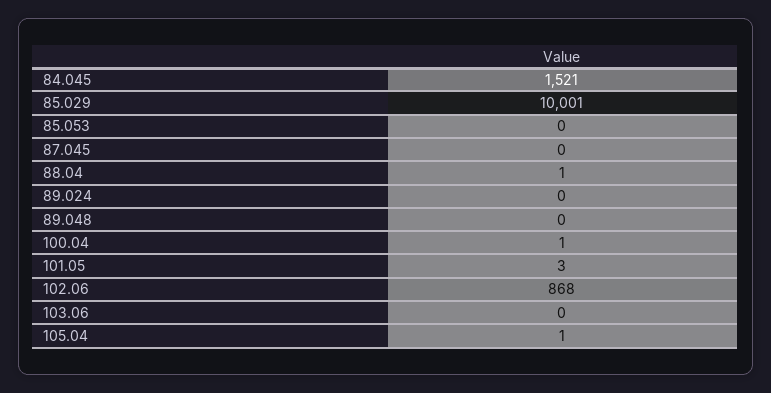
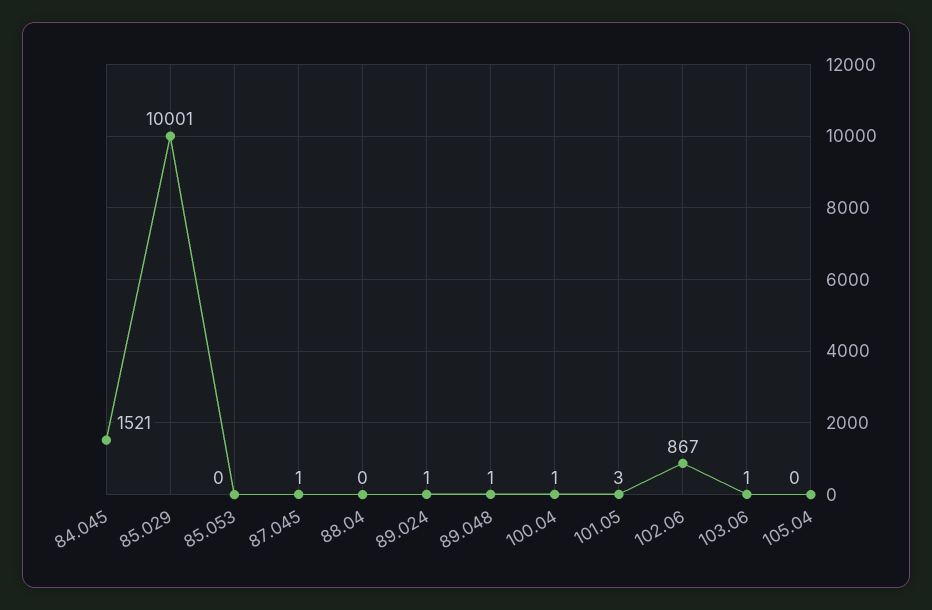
  {
    "84.045": 1521,
    "85.029": 10001,
    "85.053": 0,
-   "87.045": 0,
+   "87.045": 1,
-   "88.04": 1,
+   "88.04": 0,
-   "89.024": 0,
+   "89.024": 1,
-   "89.048": 0,
+   "89.048": 1,
    "100.04": 1,
    "101.05": 3,
-   "102.06": 868,
+   "102.06": 867,
-   "103.06": 0,
+   "103.06": 1,
-   "105.04": 1
+   "105.04": 0
  }

